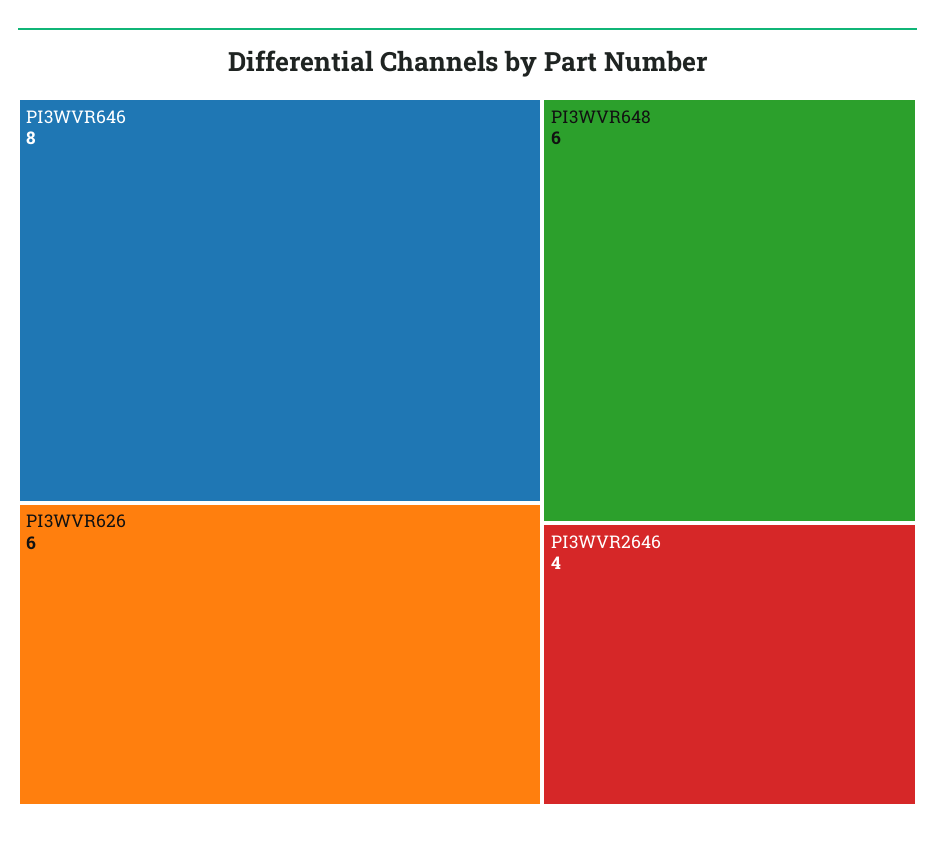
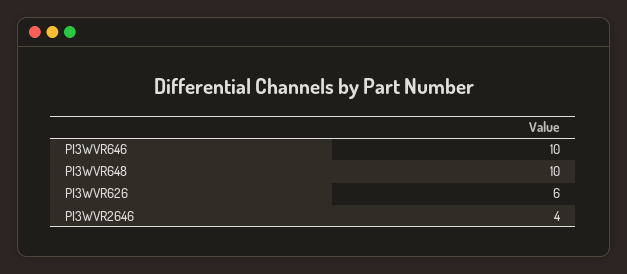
  {
-   "PI3WVR646": 8,
+   "PI3WVR646": 10,
    "PI3WVR626": 6,
-   "PI3WVR648": 6,
+   "PI3WVR648": 10,
    "PI3WVR2646": 4
  }

